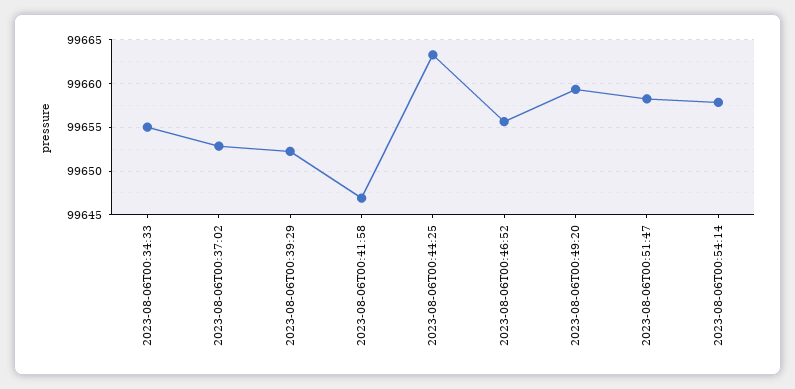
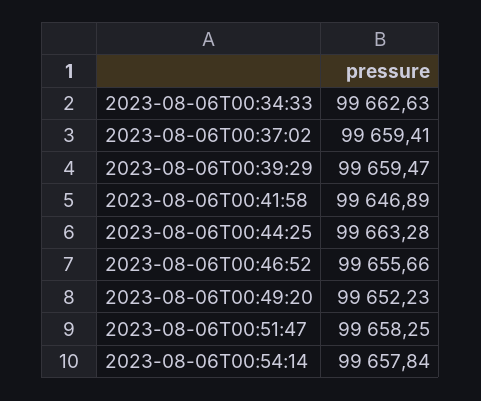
  {
-   "2023-08-06T00:34:33": 99655,
+   "2023-08-06T00:34:33": 99662.63,
-   "2023-08-06T00:37:02": 99653,
+   "2023-08-06T00:37:02": 99659.41,
-   "2023-08-06T00:39:29": 99652,
+   "2023-08-06T00:39:29": 99659.47,
    "2023-08-06T00:41:58": 99646.89,
    "2023-08-06T00:44:25": 99663.28,
    "2023-08-06T00:46:52": 99655.66,
-   "2023-08-06T00:49:20": 99659,
+   "2023-08-06T00:49:20": 99652.23,
    "2023-08-06T00:51:47": 99658.25,
    "2023-08-06T00:54:14": 99657.84
  }

